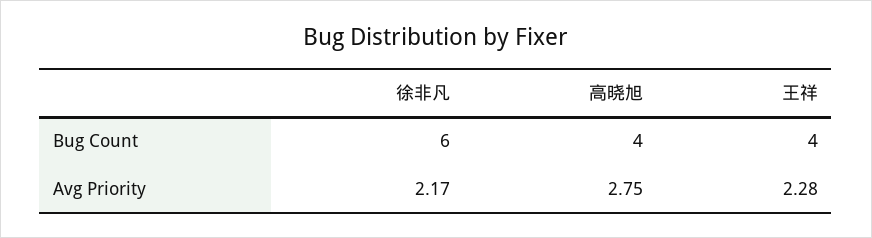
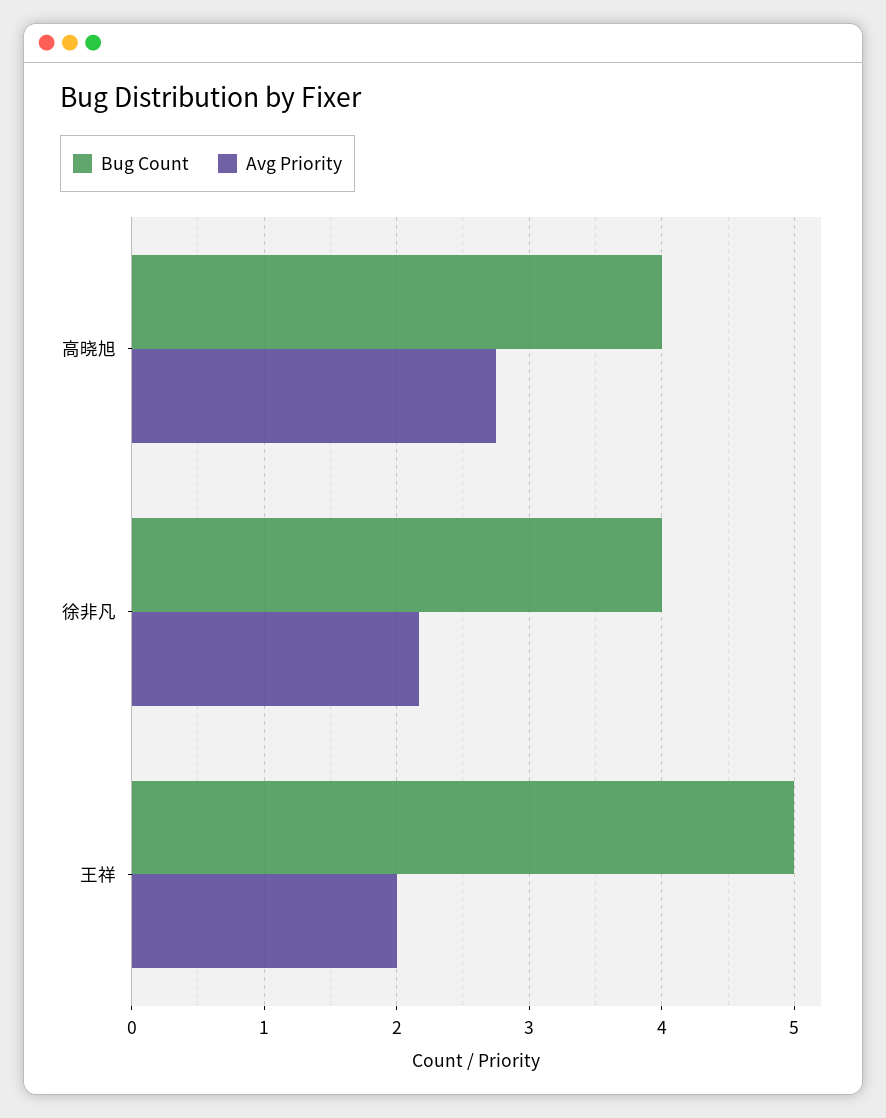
  {
    "Bug Count": {
-     "徐非凡": 6,
+     "徐非凡": 4,
      "高晓旭": 4,
-     "王祥": 4
+     "王祥": 5
    },
    "Avg Priority": {
      "徐非凡": 2.17,
      "高晓旭": 2.75,
-     "王祥": 2.28
+     "王祥": 2
    }
  }

